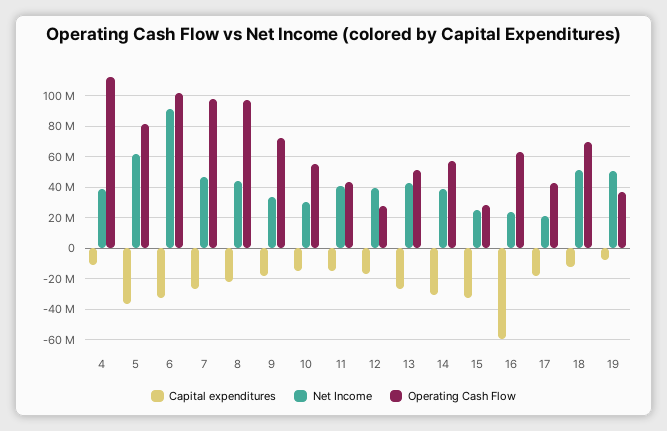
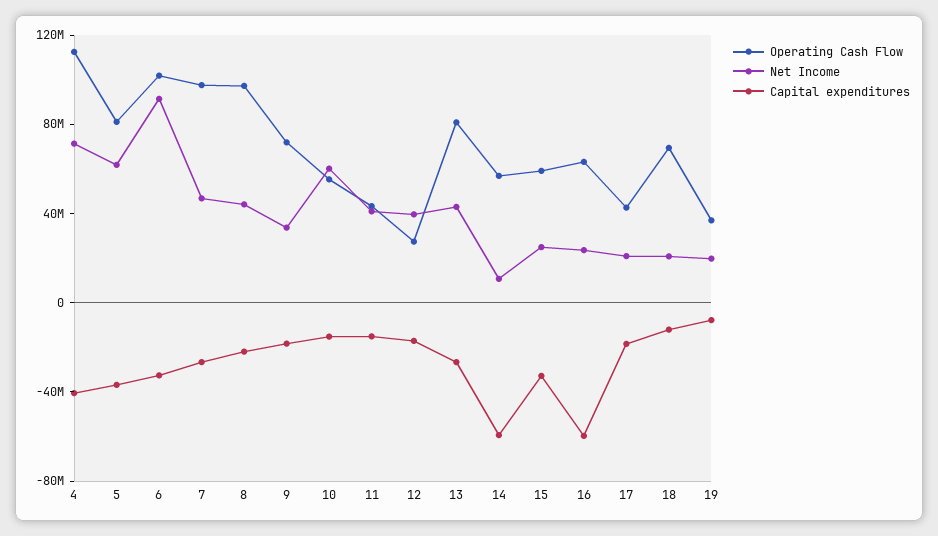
  {
    "Capital expenditures": {
-     "4": -10000000,
+     "4": -40000000,
      "5": -35000000,
      "6": -35000000,
      "7": -25000000,
      "8": -20000000,
      "9": -20000000,
      "10": -15000000,
      "11": -15000000,
      "12": -15000000,
      "13": -25000000,
-     "14": -30000000,
+     "14": -60000000,
      "15": -35000000,
      "16": -60000000,
      "17": -20000000,
      "18": -10000000,
      "19": -10000000
    },
    "Net Income": {
-     "4": 40000000,
+     "4": 70000000,
      "5": 60000000,
      "6": 90000000,
      "7": 45000000,
      "8": 45000000,
      "9": 35000000,
-     "10": 30000000,
+     "10": 60000000,
      "11": 40000000,
      "12": 40000000,
      "13": 45000000,
-     "14": 40000000,
+     "14": 10000000,
      "15": 25000000,
      "16": 25000000,
      "17": 20000000,
-     "18": 50000000,
+     "18": 20000000,
-     "19": 50000000
+     "19": 20000000
    },
    "Operating Cash Flow": {
      "4": 110000000,
      "5": 80000000,
      "6": 100000000,
      "7": 100000000,
      "8": 95000000,
      "9": 70000000,
      "10": 55000000,
      "11": 45000000,
      "12": 25000000,
-     "13": 50000000,
+     "13": 80000000,
      "14": 55000000,
-     "15": 30000000,
+     "15": 60000000,
      "16": 65000000,
      "17": 45000000,
      "18": 70000000,
      "19": 35000000
    }
  }

